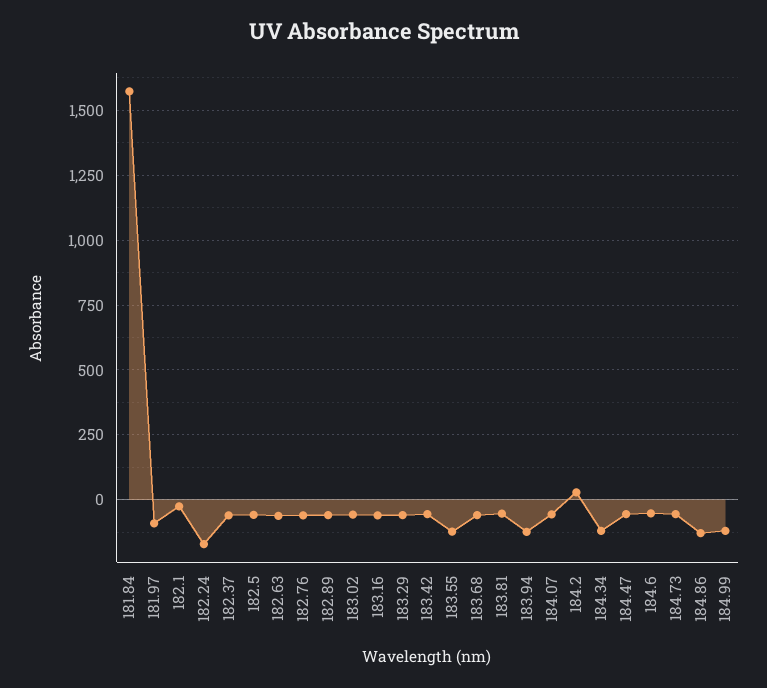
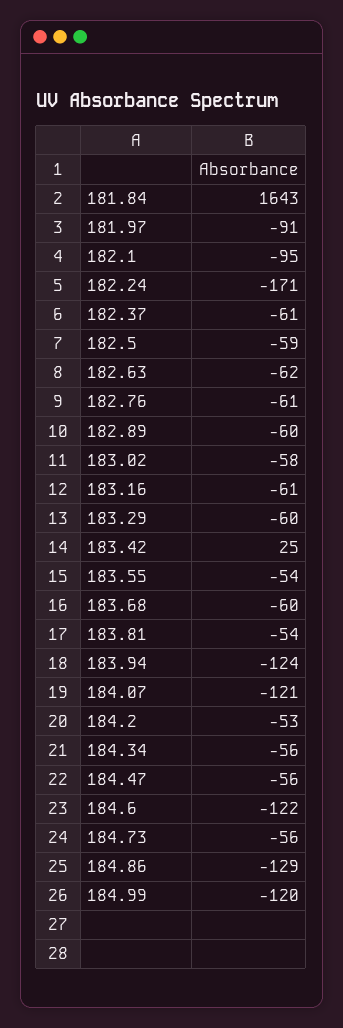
  {
-   "181.84": 1575,
+   "181.84": 1643,
    "181.97": -91,
-   "182.1": -25,
+   "182.1": -95,
    "182.24": -171,
    "182.37": -61,
    "182.5": -59,
    "182.63": -62,
    "182.76": -61,
    "182.89": -60,
    "183.02": -58,
    "183.16": -61,
    "183.29": -60,
-   "183.42": -50,
+   "183.42": 25,
-   "183.55": -125,
+   "183.55": -54,
    "183.68": -60,
    "183.81": -54,
    "183.94": -124,
-   "184.07": -50,
+   "184.07": -121,
-   "184.2": 25,
+   "184.2": -53,
-   "184.34": -125,
+   "184.34": -56,
    "184.47": -56,
-   "184.6": -50,
+   "184.6": -122,
    "184.73": -56,
    "184.86": -129,
    "184.99": -120
  }

